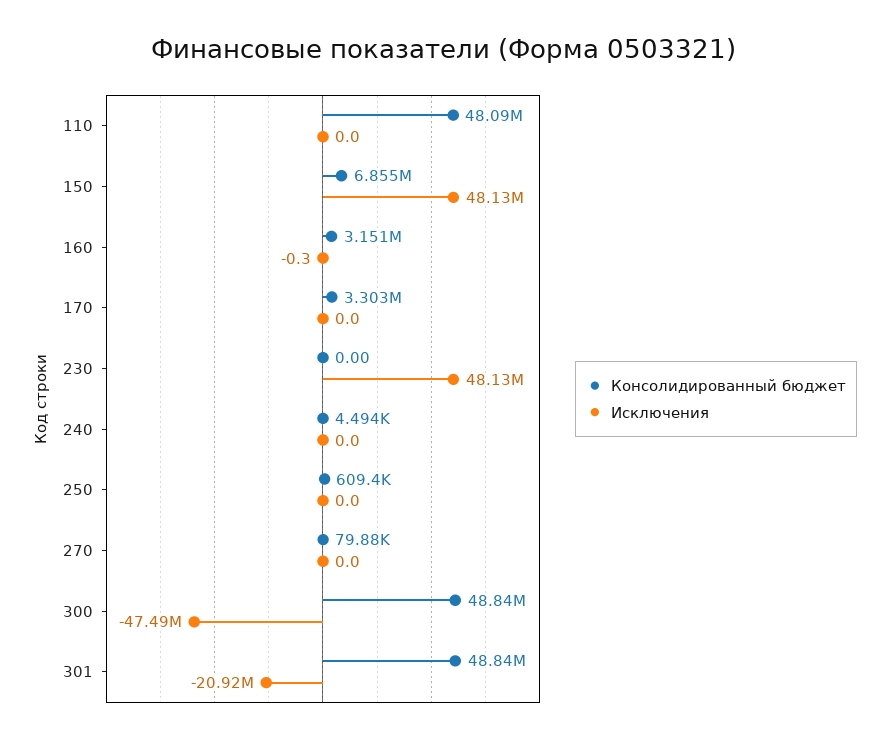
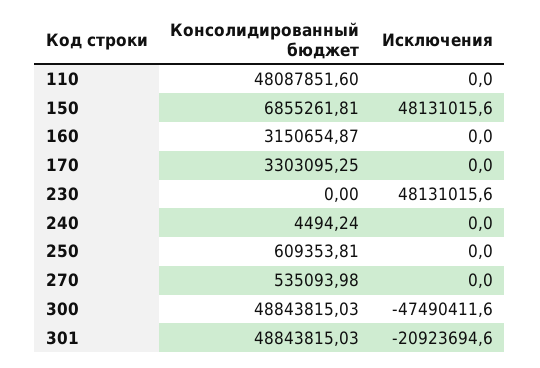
  {
    "Консолидированный бюджет": {
      "110": 48087851.6,
      "150": 6855261.81,
      "160": 3150654.87,
      "170": 3303095.25,
      "230": 0,
      "240": 4494.24,
      "250": 609353.81,
-     "270": 79880,
+     "270": 535093.98,
      "300": 48843815.03,
      "301": 48843815.03
    },
    "Исключения": {
      "110": 0,
      "150": 48131015.6,
-     "160": -0.3,
+     "160": 0,
      "170": 0,
      "230": 48131015.6,
      "240": 0,
      "250": 0,
      "270": 0,
      "300": -47490411.6,
      "301": -20923694.6
    }
  }

